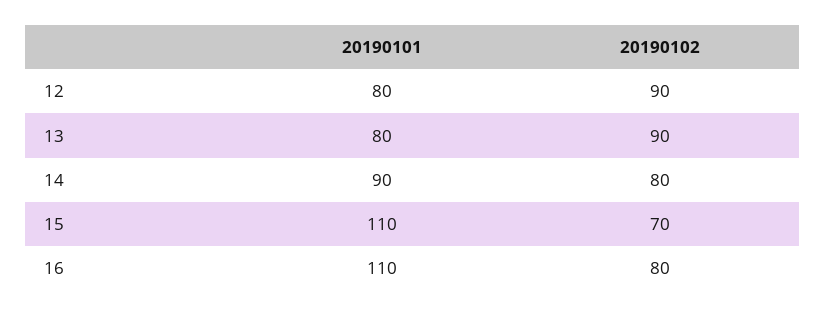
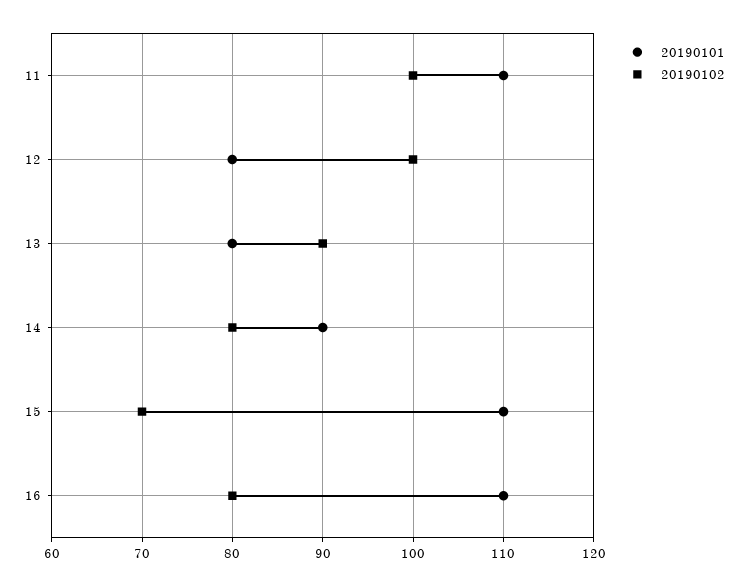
  {
    "20190101": {
      "12": 80,
      "13": 80,
      "14": 90,
      "15": 110,
-     "16": 110
+     "16": 110,
+     "11": 110
    },
    "20190102": {
-     "12": 90,
+     "12": 100,
      "13": 90,
      "14": 80,
      "15": 70,
-     "16": 80
+     "16": 80,
+     "11": 100
    }
  }

